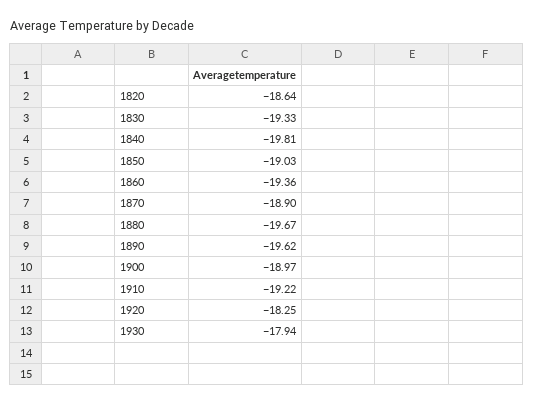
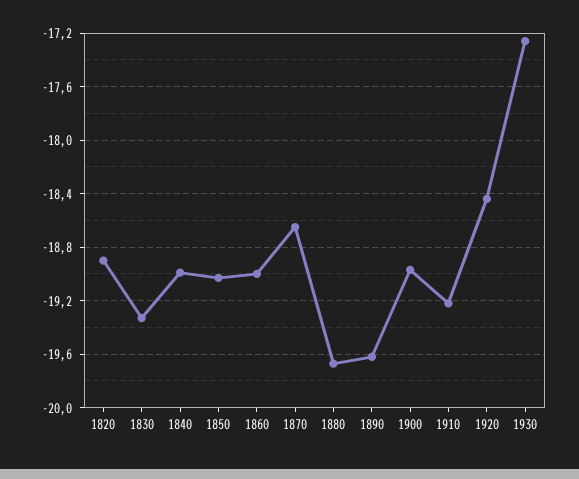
  {
-   "1820": -18.64,
+   "1820": -18.9,
    "1830": -19.33,
-   "1840": -19.81,
+   "1840": -19,
    "1850": -19.03,
-   "1860": -19.36,
+   "1860": -19,
-   "1870": -18.9,
+   "1870": -18.65,
    "1880": -19.67,
    "1890": -19.62,
    "1900": -18.97,
    "1910": -19.22,
-   "1920": -18.25,
+   "1920": -18.45,
-   "1930": -17.94
+   "1930": -17.25
  }

